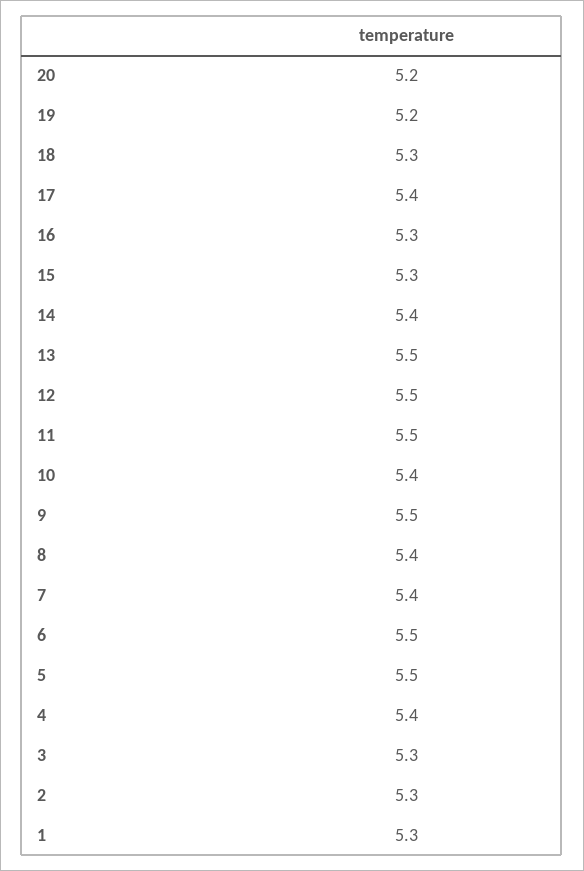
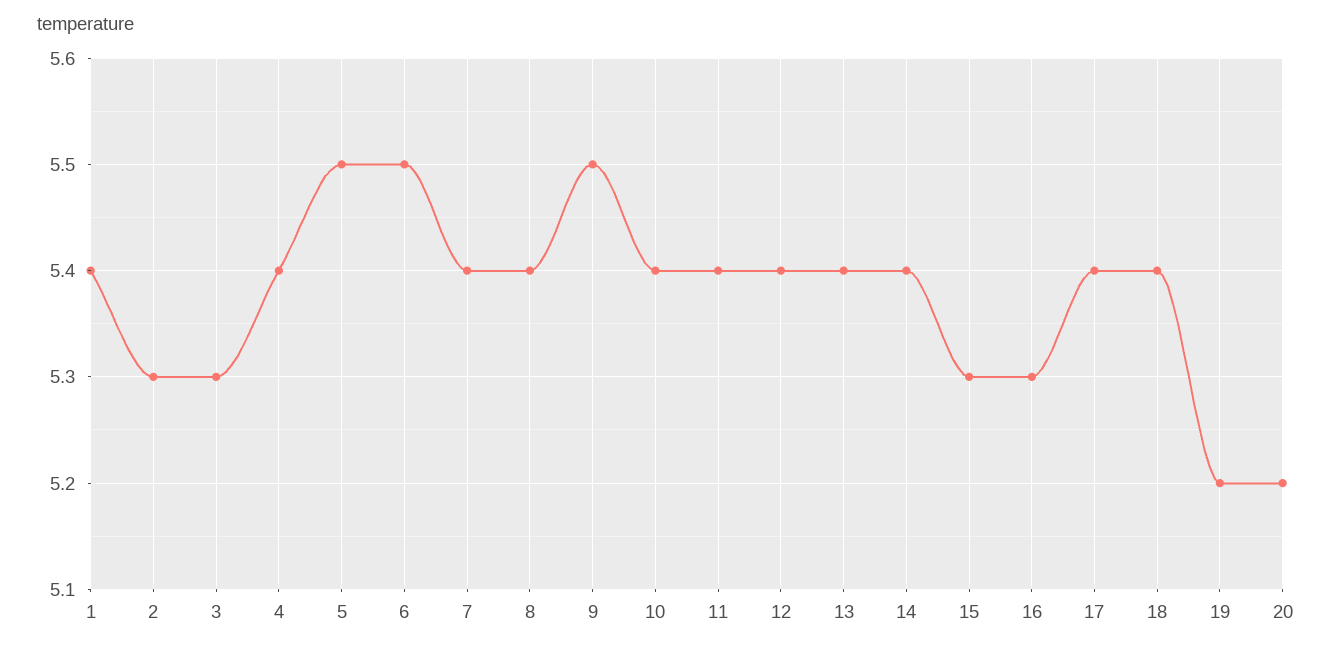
  {
    "20": 5.2,
    "19": 5.2,
-   "18": 5.3,
+   "18": 5.4,
    "17": 5.4,
    "16": 5.3,
    "15": 5.3,
    "14": 5.4,
-   "13": 5.5,
+   "13": 5.4,
-   "12": 5.5,
+   "12": 5.4,
-   "11": 5.5,
+   "11": 5.4,
    "10": 5.4,
    "9": 5.5,
    "8": 5.4,
    "7": 5.4,
    "6": 5.5,
    "5": 5.5,
    "4": 5.4,
    "3": 5.3,
    "2": 5.3,
-   "1": 5.3
+   "1": 5.4
  }

